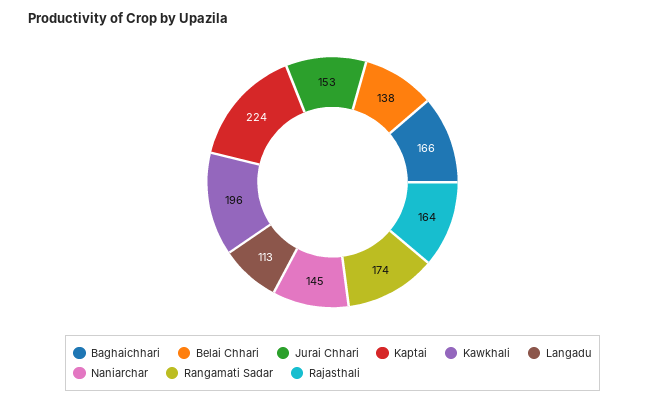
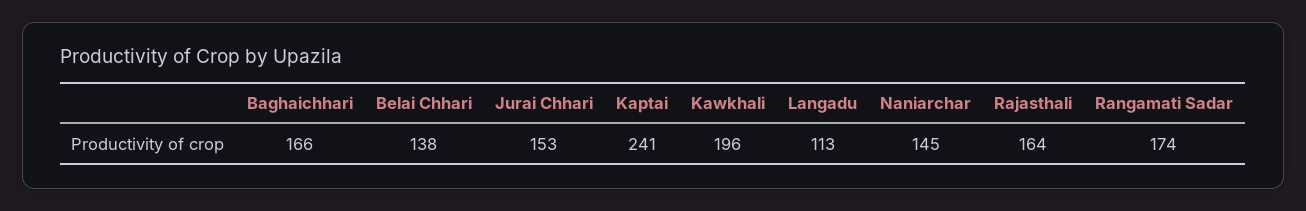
  {
    "Baghaichhari": 166,
    "Belai Chhari": 138,
    "Jurai Chhari": 153,
-   "Kaptai": 224,
+   "Kaptai": 241,
    "Kawkhali": 196,
    "Langadu": 113,
    "Naniarchar": 145,
    "Rangamati Sadar": 174,
    "Rajasthali": 164
  }

